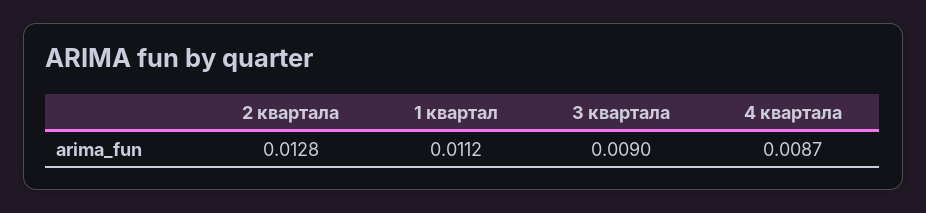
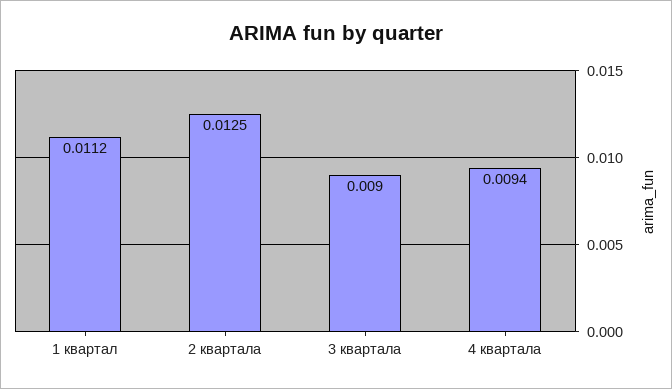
  {
-   "2 квартала": 0.0128,
+   "2 квартала": 0.0125,
    "1 квартал": 0.0112,
    "3 квартала": 0.009,
-   "4 квартала": 0.0087
+   "4 квартала": 0.0094
  }

